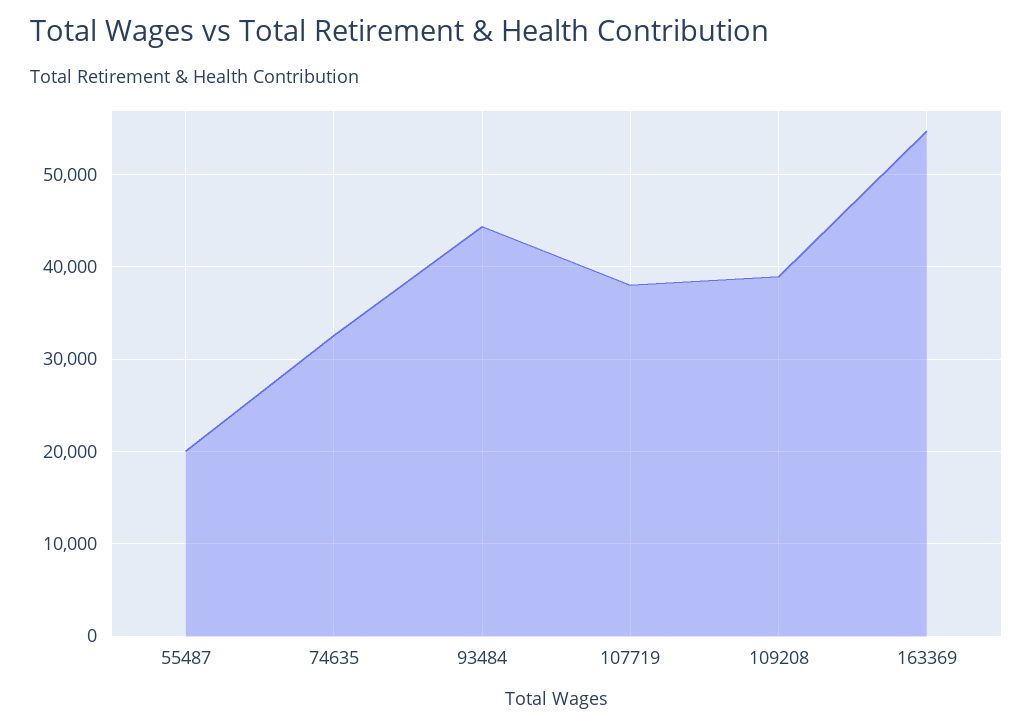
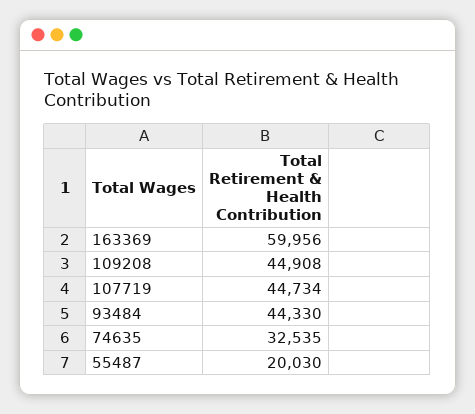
  {
    "55487": 20030,
    "74635": 32535,
    "93484": 44330,
-   "107719": 38000,
+   "107719": 44734,
-   "109208": 39000,
+   "109208": 44908,
-   "163369": 55000
+   "163369": 59956
  }

